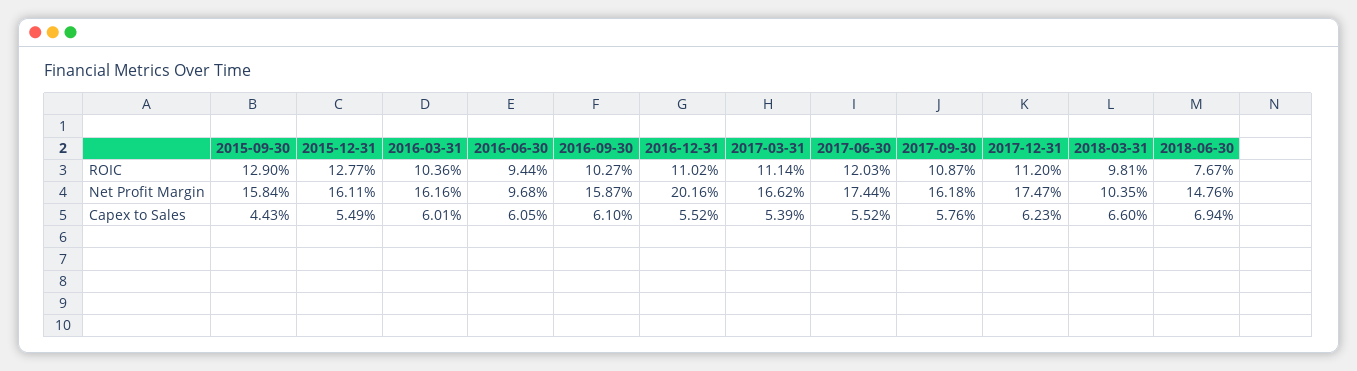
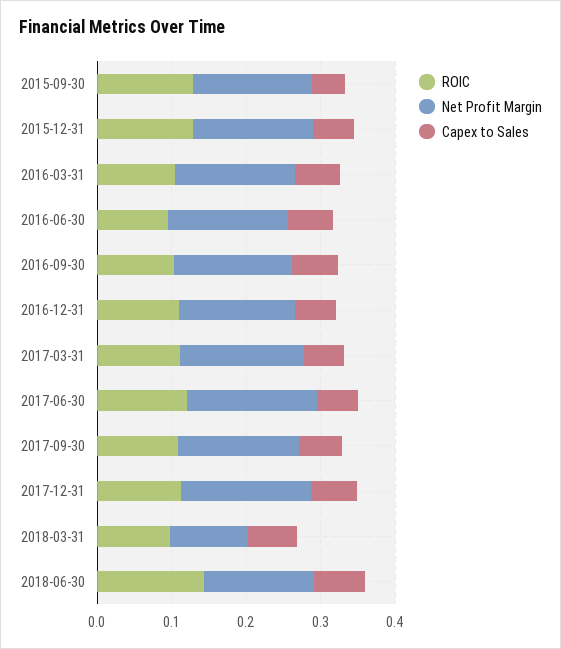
  {
    "ROIC": {
      "2015-09-30": 0.129,
      "2015-12-31": 0.1277,
      "2016-03-31": 0.1036,
      "2016-06-30": 0.0944,
      "2016-09-30": 0.1027,
      "2016-12-31": 0.1102,
      "2017-03-31": 0.1114,
      "2017-06-30": 0.1203,
      "2017-09-30": 0.1087,
      "2017-12-31": 0.112,
      "2018-03-31": 0.0981,
-     "2018-06-30": 0.0767
+     "2018-06-30": 0.14
    },
    "Net Profit Margin": {
      "2015-09-30": 0.1584,
      "2015-12-31": 0.1611,
      "2016-03-31": 0.1616,
-     "2016-06-30": 0.0968,
+     "2016-06-30": 0.16,
      "2016-09-30": 0.1587,
-     "2016-12-31": 0.2016,
+     "2016-12-31": 0.16,
      "2017-03-31": 0.1662,
      "2017-06-30": 0.1744,
      "2017-09-30": 0.1618,
      "2017-12-31": 0.1747,
      "2018-03-31": 0.1035,
      "2018-06-30": 0.1476
    },
    "Capex to Sales": {
      "2015-09-30": 0.0443,
      "2015-12-31": 0.0549,
      "2016-03-31": 0.0601,
      "2016-06-30": 0.0605,
      "2016-09-30": 0.061,
      "2016-12-31": 0.0552,
      "2017-03-31": 0.0539,
      "2017-06-30": 0.0552,
      "2017-09-30": 0.0576,
      "2017-12-31": 0.0623,
      "2018-03-31": 0.066,
      "2018-06-30": 0.0694
    }
  }

